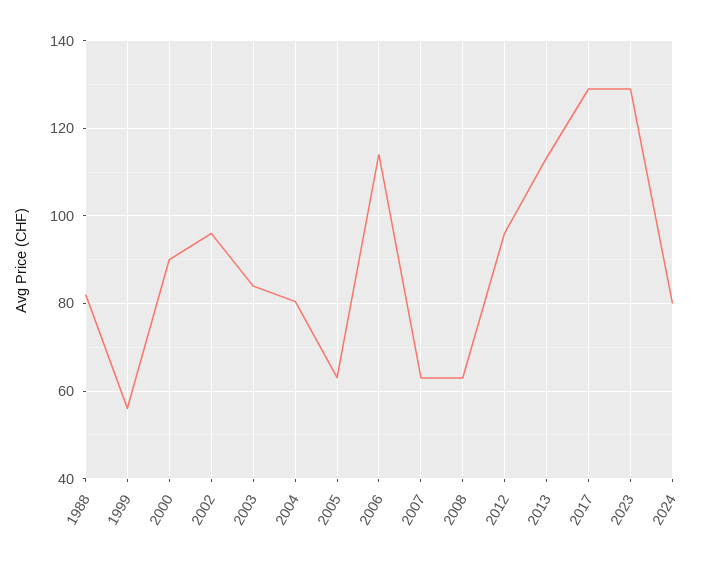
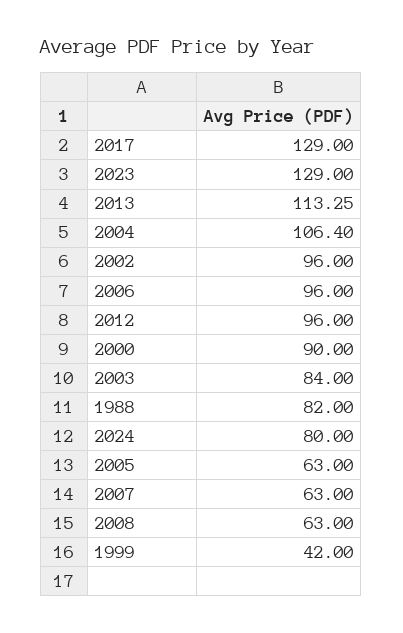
  {
    "1988": 82,
-   "1999": 56,
+   "1999": 42,
    "2000": 90,
    "2002": 96,
    "2003": 84,
-   "2004": 80,
+   "2004": 106.4,
    "2005": 63,
-   "2006": 114,
+   "2006": 96,
    "2007": 63,
    "2008": 63,
    "2012": 96,
    "2013": 113.25,
    "2017": 129,
    "2023": 129,
    "2024": 80
  }

